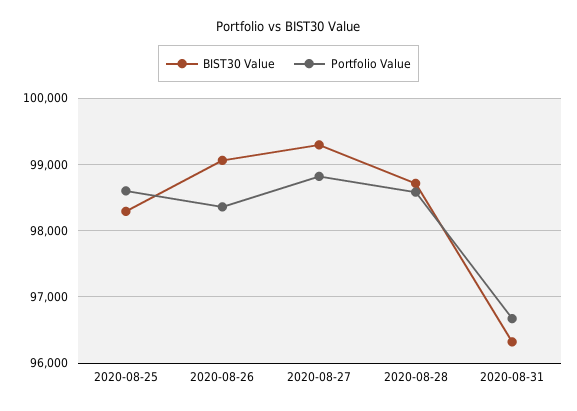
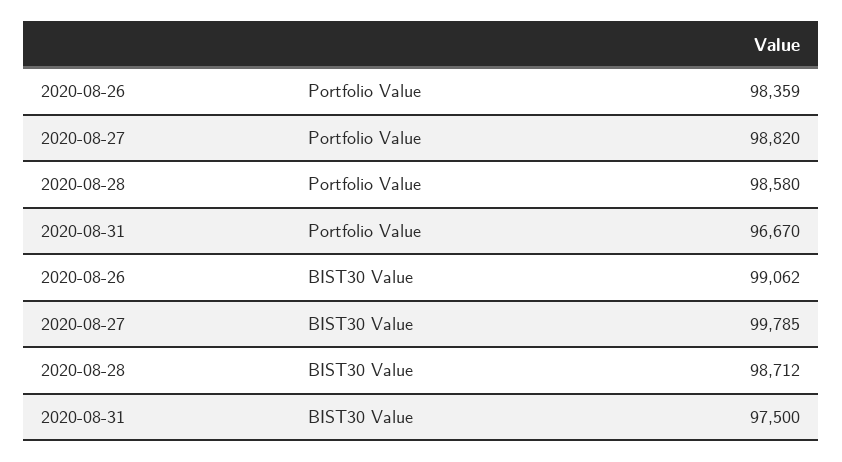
  {
    "BIST30 Value": {
-     "2020-08-25": 98300,
      "2020-08-26": 99062,
-     "2020-08-27": 99300,
+     "2020-08-27": 99785,
      "2020-08-28": 98712,
-     "2020-08-31": 96300
+     "2020-08-31": 97500
    },
    "Portfolio Value": {
-     "2020-08-25": 98600,
      "2020-08-26": 98359,
      "2020-08-27": 98820,
      "2020-08-28": 98580,
      "2020-08-31": 96670
    }
  }

